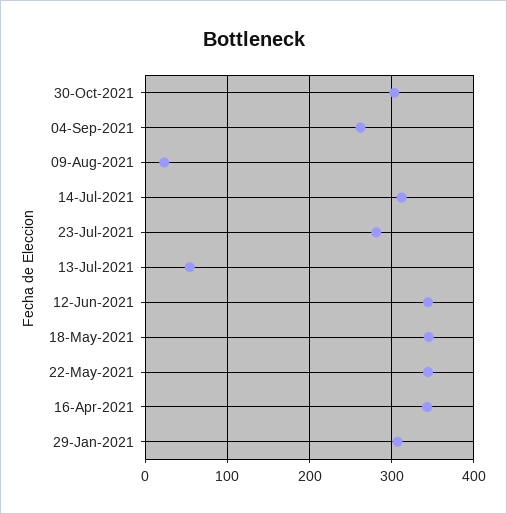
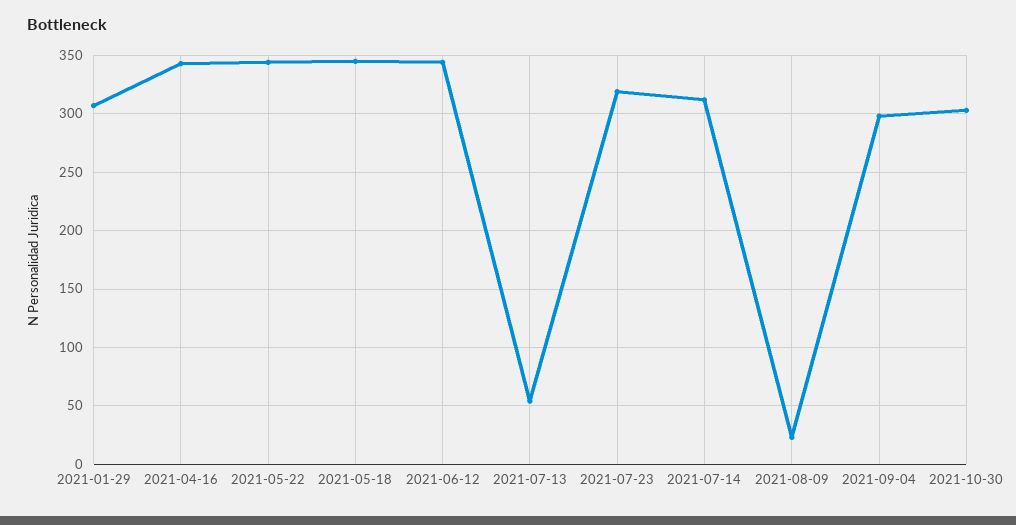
  {
    "30-Oct-2021": 300,
-   "04-Sep-2021": 260,
+   "04-Sep-2021": 300,
    "09-Aug-2021": 20,
    "14-Jul-2021": 310,
-   "23-Jul-2021": 280,
+   "23-Jul-2021": 320,
    "13-Jul-2021": 50,
    "12-Jun-2021": 340,
    "18-May-2021": 350,
    "22-May-2021": 340,
    "16-Apr-2021": 340,
    "29-Jan-2021": 310
  }

